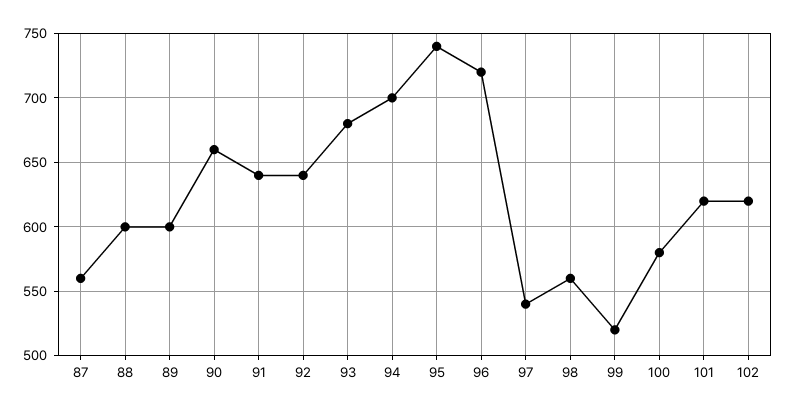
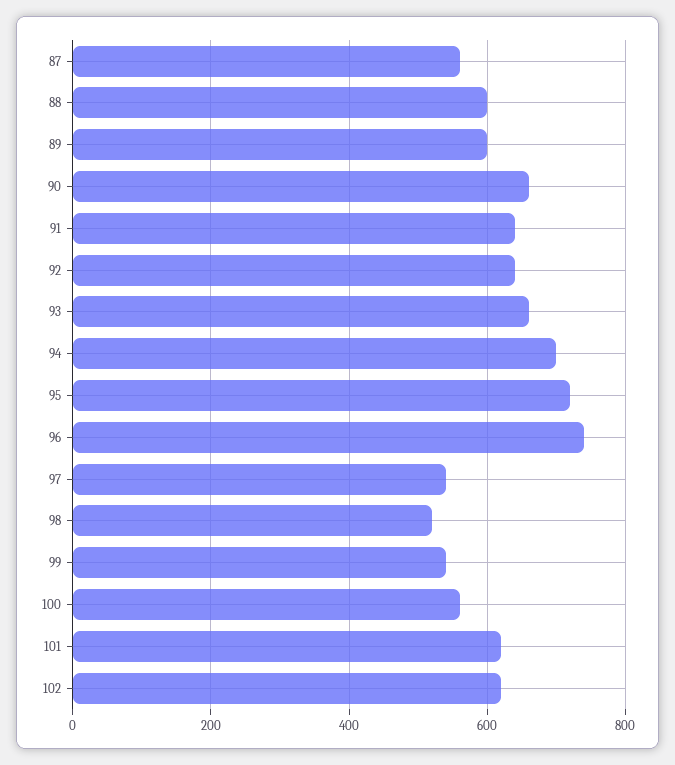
  {
    "87": 560,
    "88": 600,
    "89": 600,
    "90": 660,
    "91": 640,
    "92": 640,
-   "93": 680,
+   "93": 660,
    "94": 700,
-   "95": 740,
+   "95": 720,
-   "96": 720,
+   "96": 740,
    "97": 540,
-   "98": 560,
+   "98": 520,
-   "99": 520,
+   "99": 540,
-   "100": 580,
+   "100": 560,
    "101": 620,
    "102": 620
  }

